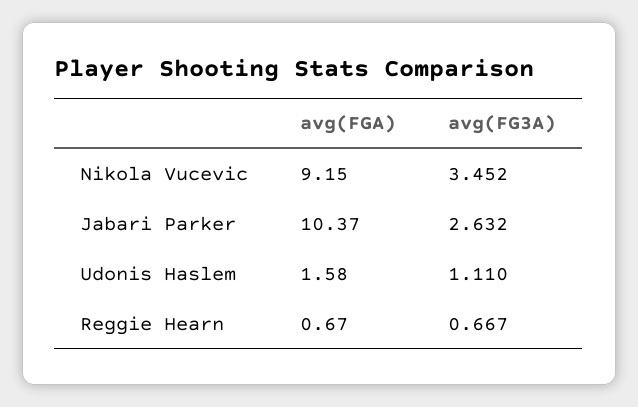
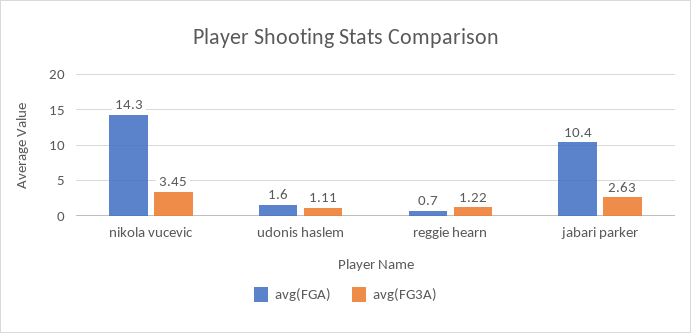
  {
    "avg(FGA)": {
-     "Nikola Vucevic": 9.15,
+     "Nikola Vucevic": 14.3,
      "Jabari Parker": 10.37,
      "Udonis Haslem": 1.58,
      "Reggie Hearn": 0.67
    },
    "avg(FG3A)": {
      "Nikola Vucevic": 3.452,
      "Jabari Parker": 2.632,
      "Udonis Haslem": 1.11,
-     "Reggie Hearn": 0.667
+     "Reggie Hearn": 1.22
    }
  }

